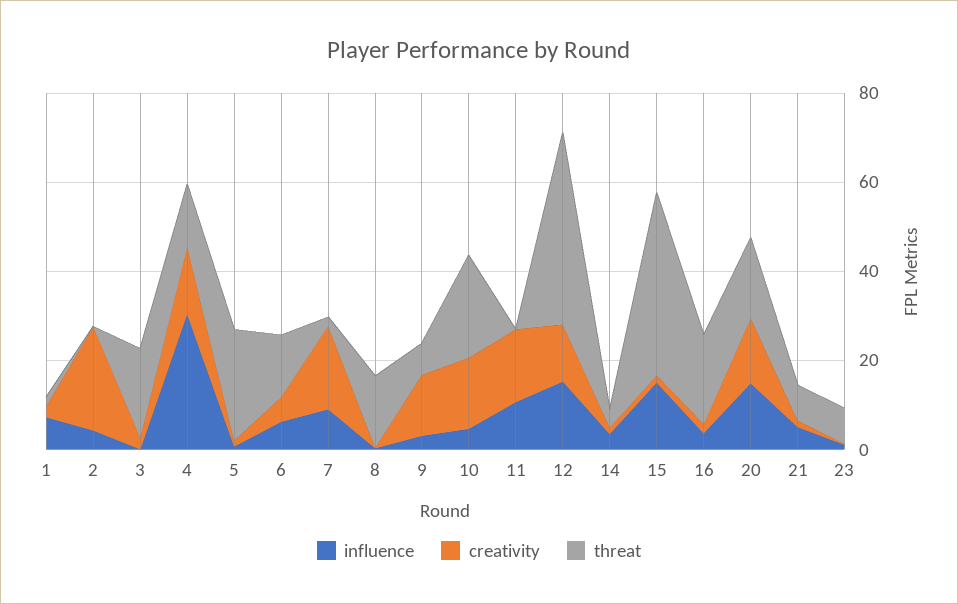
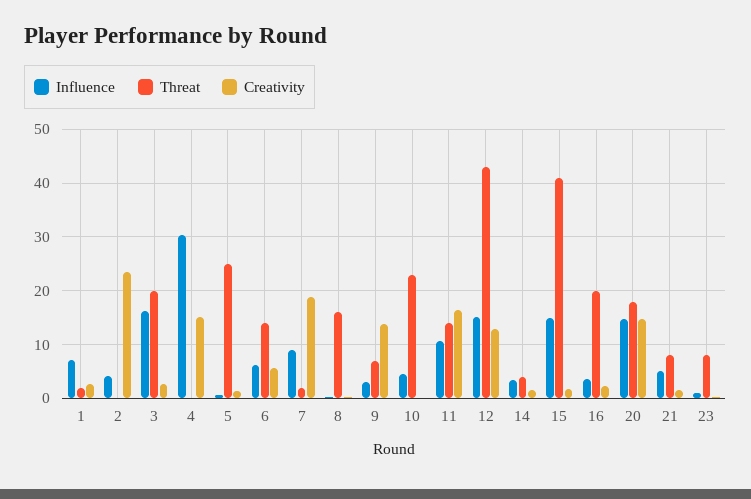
  {
    "influence": {
      "1": 8,
      "2": 4,
-     "3": 0,
+     "3": 16,
      "4": 30,
      "5": 0,
      "6": 6,
      "7": 10,
      "8": 0,
      "9": 4,
      "10": 4,
      "11": 10,
      "12": 16,
      "14": 4,
      "15": 16,
      "16": 4,
      "20": 14,
      "21": 6,
      "23": 2
    },
    "creativity": {
      "1": 2,
      "2": 24,
      "3": 2,
      "4": 16,
      "5": 2,
      "6": 6,
      "7": 18,
      "8": 0,
      "9": 14,
-     "10": 15,
+     "10": 0,
      "11": 16,
      "12": 12,
      "14": 2,
      "15": 2,
      "16": 2,
      "20": 14,
      "21": 2,
      "23": 0
    },
    "threat": {
      "1": 2,
      "2": 0,
      "3": 20,
-     "4": 15,
+     "4": 0,
      "5": 26,
      "6": 14,
      "7": 2,
      "8": 16,
      "9": 8,
      "10": 24,
-     "11": 0,
+     "11": 14,
      "12": 44,
      "14": 4,
      "15": 42,
      "16": 20,
      "20": 18,
      "21": 8,
      "23": 8
    }
  }

